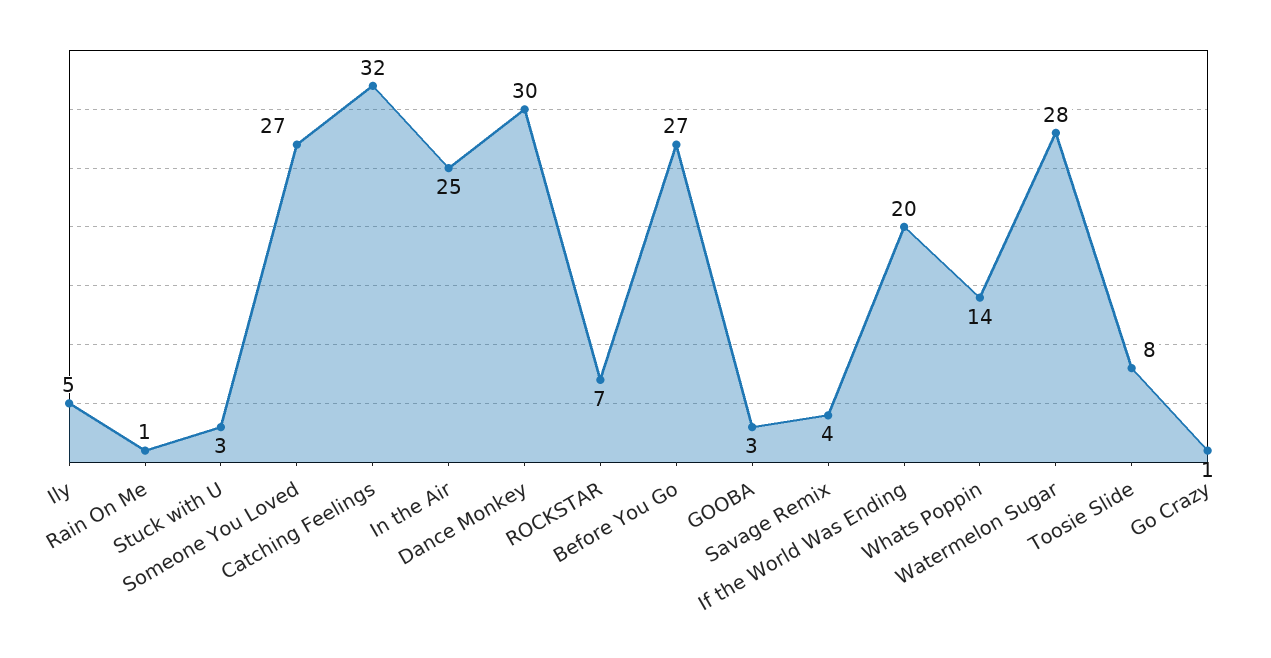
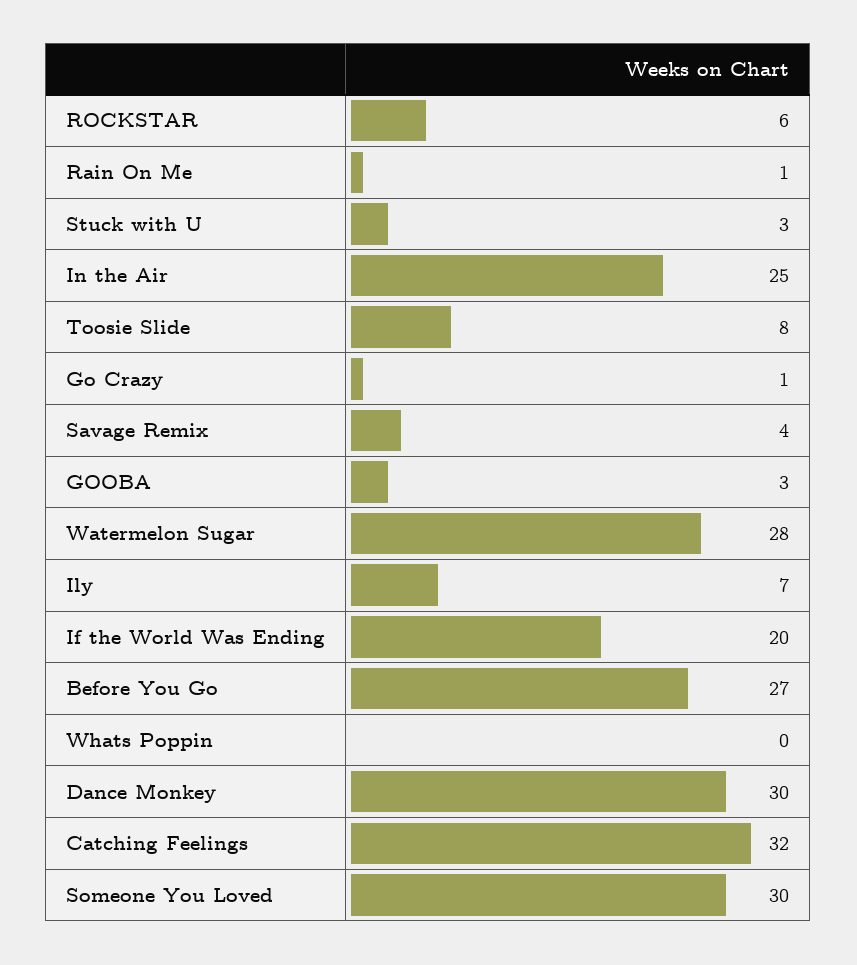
  {
-   "Ily": 5,
+   "Ily": 7,
    "Rain On Me": 1,
    "Stuck with U": 3,
-   "Someone You Loved": 27,
+   "Someone You Loved": 30,
    "Catching Feelings": 32,
    "In the Air": 25,
    "Dance Monkey": 30,
-   "ROCKSTAR": 7,
+   "ROCKSTAR": 6,
    "Before You Go": 27,
    "GOOBA": 3,
    "Savage Remix": 4,
    "If the World Was Ending": 20,
-   "Whats Poppin": 14,
+   "Whats Poppin": 0,
    "Watermelon Sugar": 28,
    "Toosie Slide": 8,
    "Go Crazy": 1
  }

